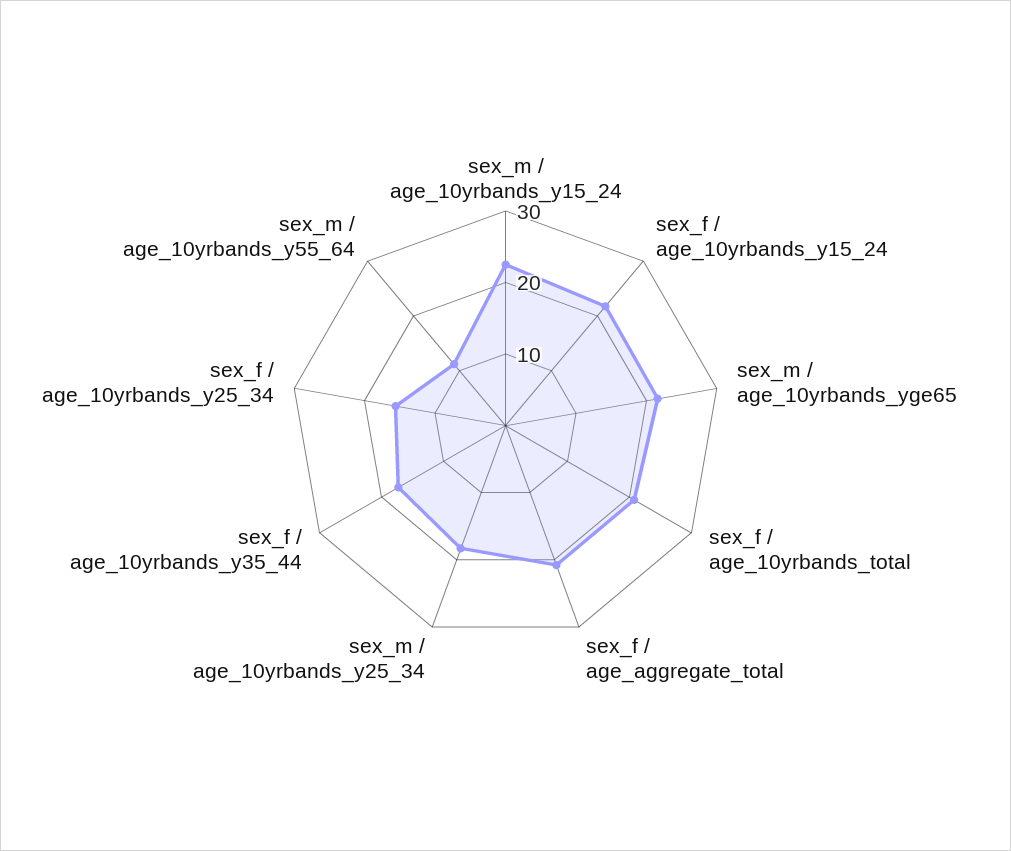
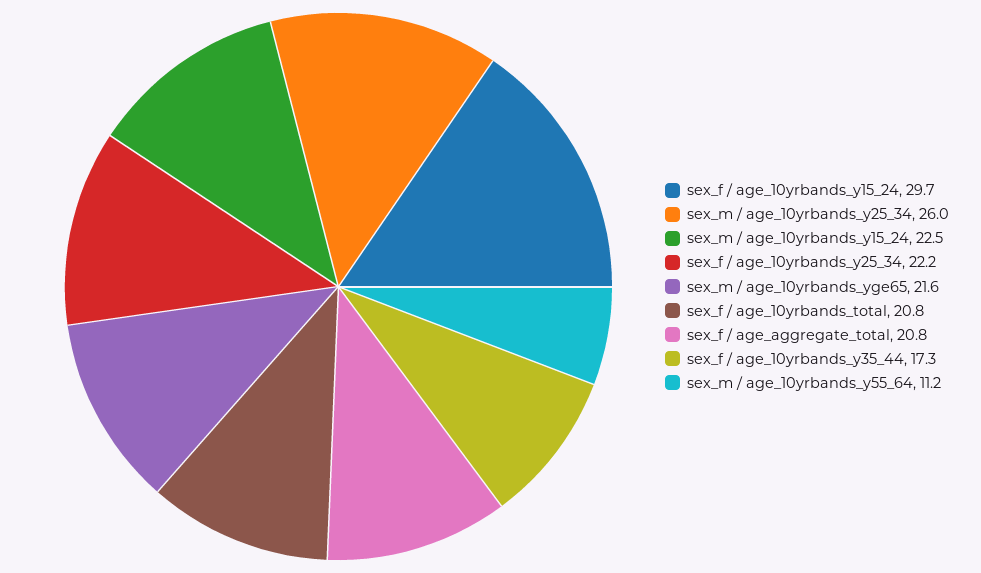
  {
    "sex_m / age_10yrbands_y15_24": 22.5,
-   "sex_f / age_10yrbands_y15_24": 22,
+   "sex_f / age_10yrbands_y15_24": 29.7,
    "sex_m / age_10yrbands_yge65": 21.6,
    "sex_f / age_10yrbands_total": 20.8,
    "sex_f / age_aggregate_total": 20.8,
-   "sex_m / age_10yrbands_y25_34": 18,
+   "sex_m / age_10yrbands_y25_34": 26,
    "sex_f / age_10yrbands_y35_44": 17.3,
-   "sex_f / age_10yrbands_y25_34": 16,
+   "sex_f / age_10yrbands_y25_34": 22.2,
    "sex_m / age_10yrbands_y55_64": 11.2
  }

